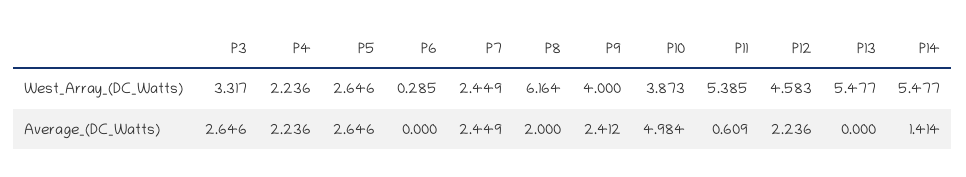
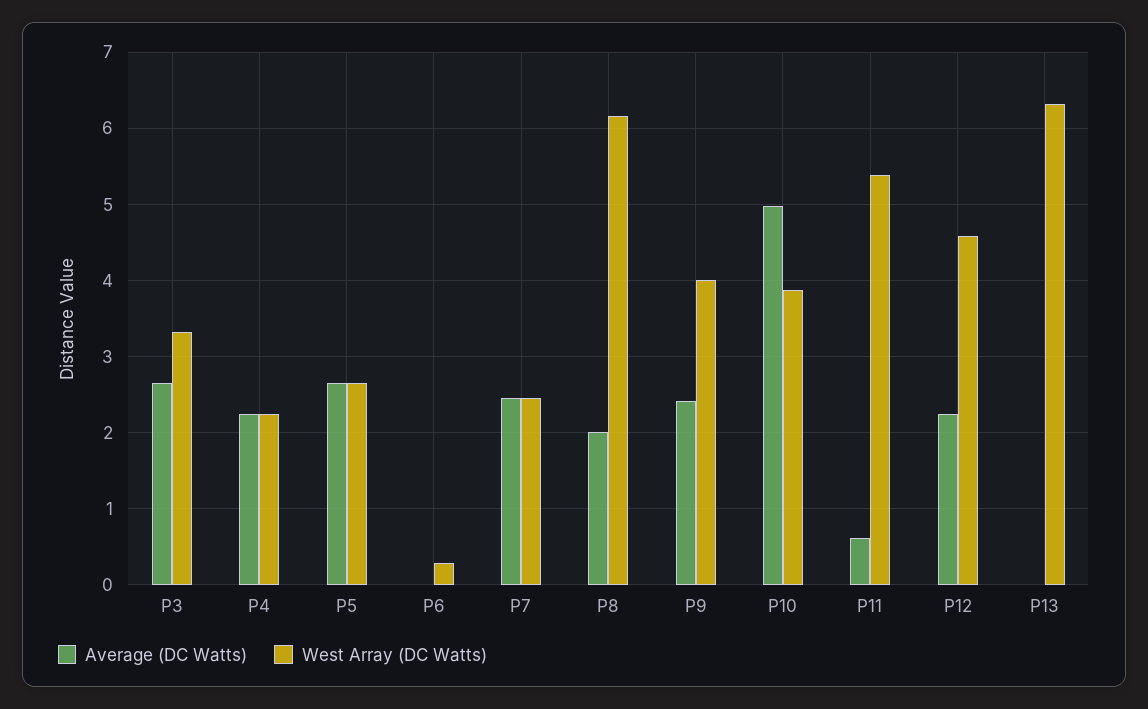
  {
    "West_Array_(DC_Watts)": {
      "P3": 3.317,
      "P4": 2.236,
      "P5": 2.646,
      "P6": 0.285,
      "P7": 2.449,
      "P8": 6.164,
      "P9": 4,
      "P10": 3.873,
      "P11": 5.385,
      "P12": 4.583,
-     "P13": 5.477,
+     "P13": 6.3
-     "P14": 5.477
    },
    "Average_(DC_Watts)": {
      "P3": 2.646,
      "P4": 2.236,
      "P5": 2.646,
      "P6": 0,
      "P7": 2.449,
      "P8": 2,
      "P9": 2.412,
      "P10": 4.984,
      "P11": 0.609,
      "P12": 2.236,
-     "P13": 0,
+     "P13": 0
-     "P14": 1.414
    }
  }

